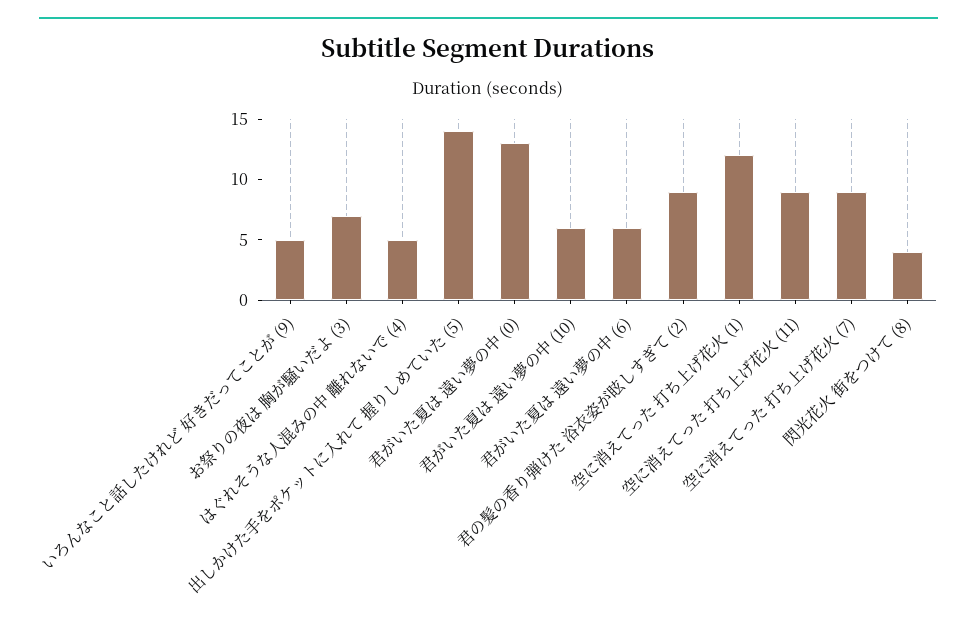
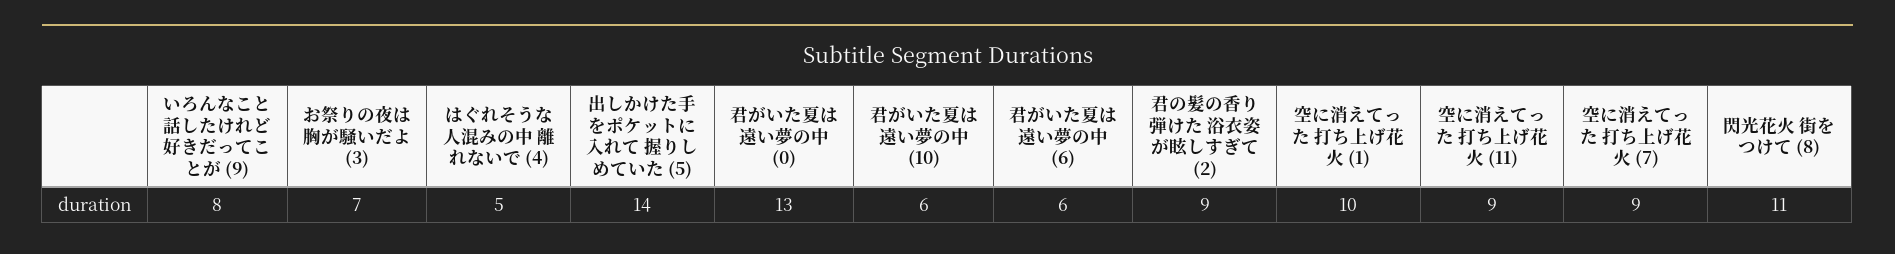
  {
-   "いろんなこと話したけれど 好きだってことが (9)": 5,
+   "いろんなこと話したけれど 好きだってことが (9)": 8,
    "お祭りの夜は 胸が騒いだよ (3)": 7,
    "はぐれそうな人混みの中 離れないで (4)": 5,
    "出しかけた手をポケットに入れて 握りしめていた (5)": 14,
    "君がいた夏は 遠い夢の中 (0)": 13,
    "君がいた夏は 遠い夢の中 (10)": 6,
    "君がいた夏は 遠い夢の中 (6)": 6,
    "君の髪の香り弾けた 浴衣姿が眩しすぎて (2)": 9,
-   "空に消えてった 打ち上げ花火 (1)": 12,
+   "空に消えてった 打ち上げ花火 (1)": 10,
    "空に消えてった 打ち上げ花火 (11)": 9,
    "空に消えてった 打ち上げ花火 (7)": 9,
-   "閃光花火 街をつけて (8)": 4
+   "閃光花火 街をつけて (8)": 11
  }

